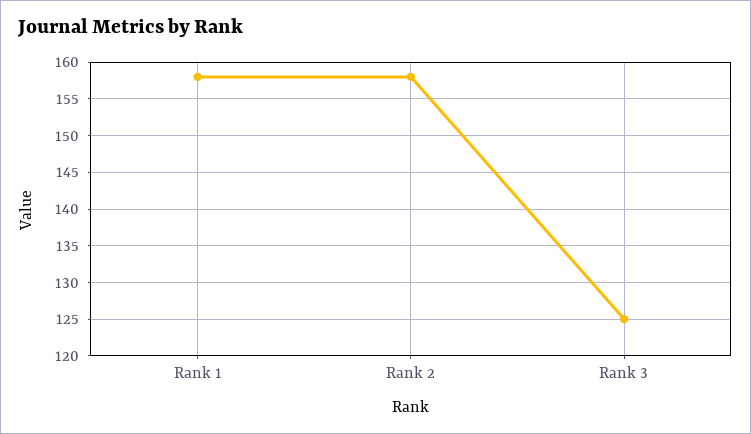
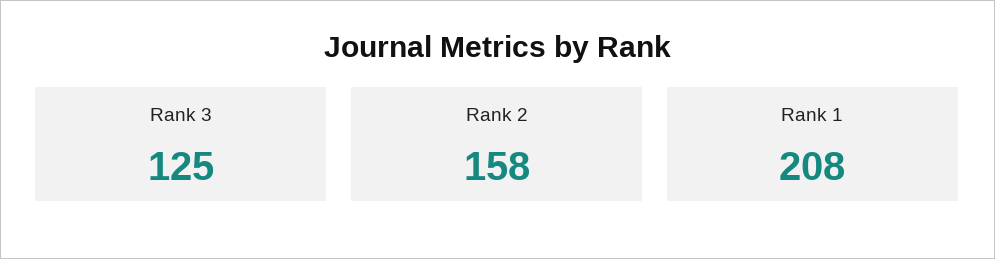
  {
-   "Rank 1": 158,
+   "Rank 1": 208,
    "Rank 2": 158,
    "Rank 3": 125
  }

